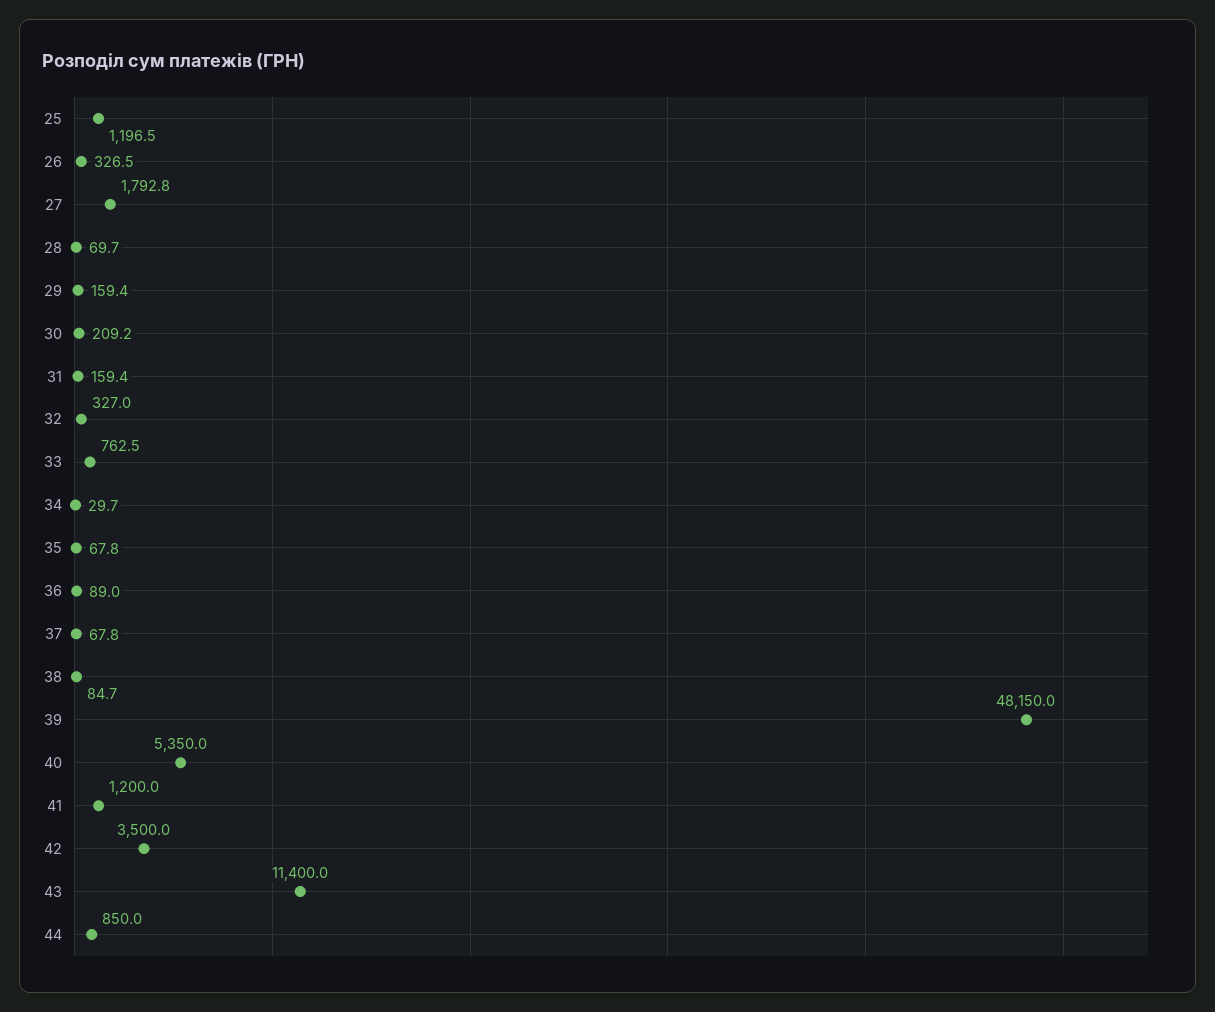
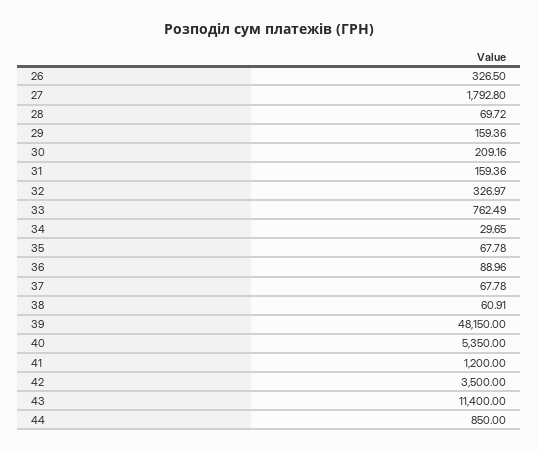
  {
-   "25": 1196.5,
    "26": 326.5,
    "27": 1792.8,
    "28": 69.72,
    "29": 159.36,
    "30": 209.16,
    "31": 159.36,
    "32": 326.97,
    "33": 762.49,
    "34": 29.65,
    "35": 67.78,
    "36": 88.96,
    "37": 67.78,
-   "38": 84.7,
+   "38": 60.91,
    "39": 48150,
    "40": 5350,
    "41": 1200,
    "42": 3500,
    "43": 11400,
    "44": 850
  }

